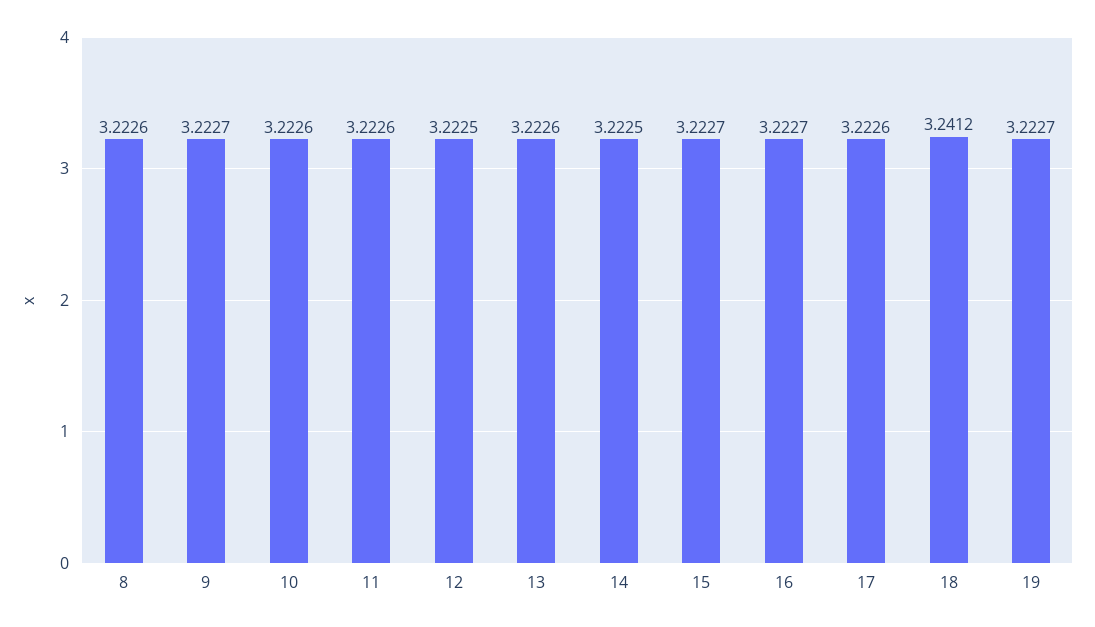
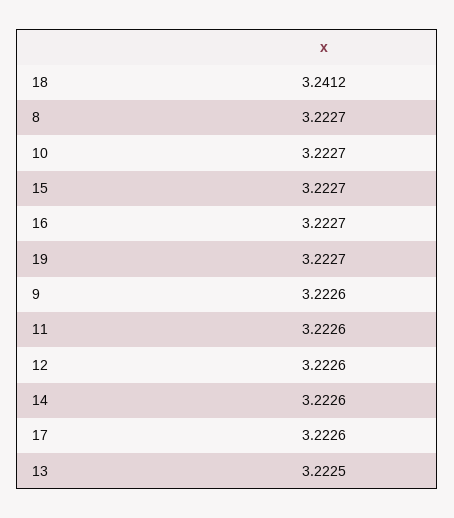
  {
-   "8": 3.2226,
+   "8": 3.2227,
-   "9": 3.2227,
+   "9": 3.2226,
-   "10": 3.2226,
+   "10": 3.2227,
    "11": 3.2226,
-   "12": 3.2225,
+   "12": 3.2226,
-   "13": 3.2226,
+   "13": 3.2225,
-   "14": 3.2225,
+   "14": 3.2226,
    "15": 3.2227,
    "16": 3.2227,
    "17": 3.2226,
    "18": 3.2412,
    "19": 3.2227
  }

